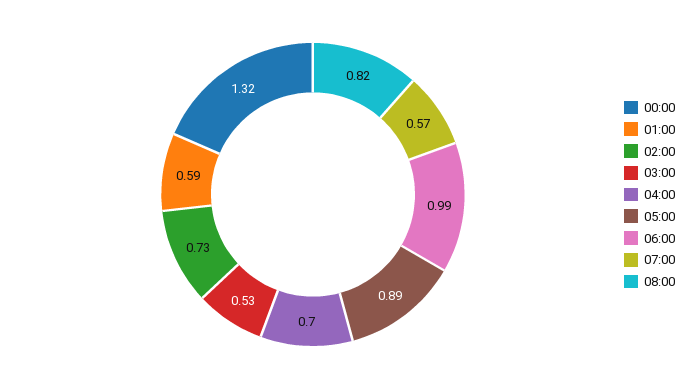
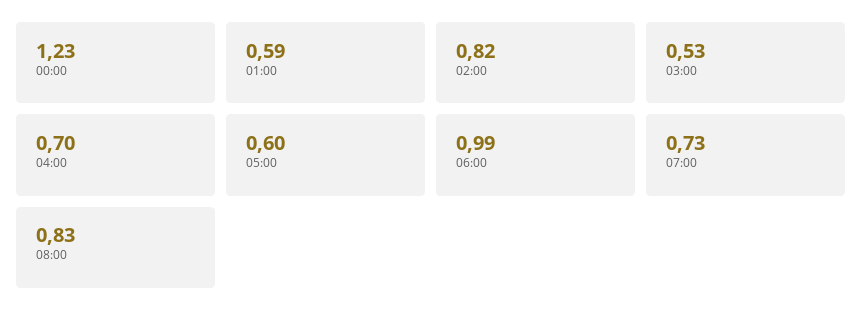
  {
-   "00:00": 1.32,
+   "00:00": 1.23,
    "01:00": 0.59,
-   "02:00": 0.73,
+   "02:00": 0.82,
    "03:00": 0.53,
    "04:00": 0.7,
-   "05:00": 0.89,
+   "05:00": 0.6,
    "06:00": 0.99,
-   "07:00": 0.57,
+   "07:00": 0.73,
-   "08:00": 0.82
+   "08:00": 0.83
  }

